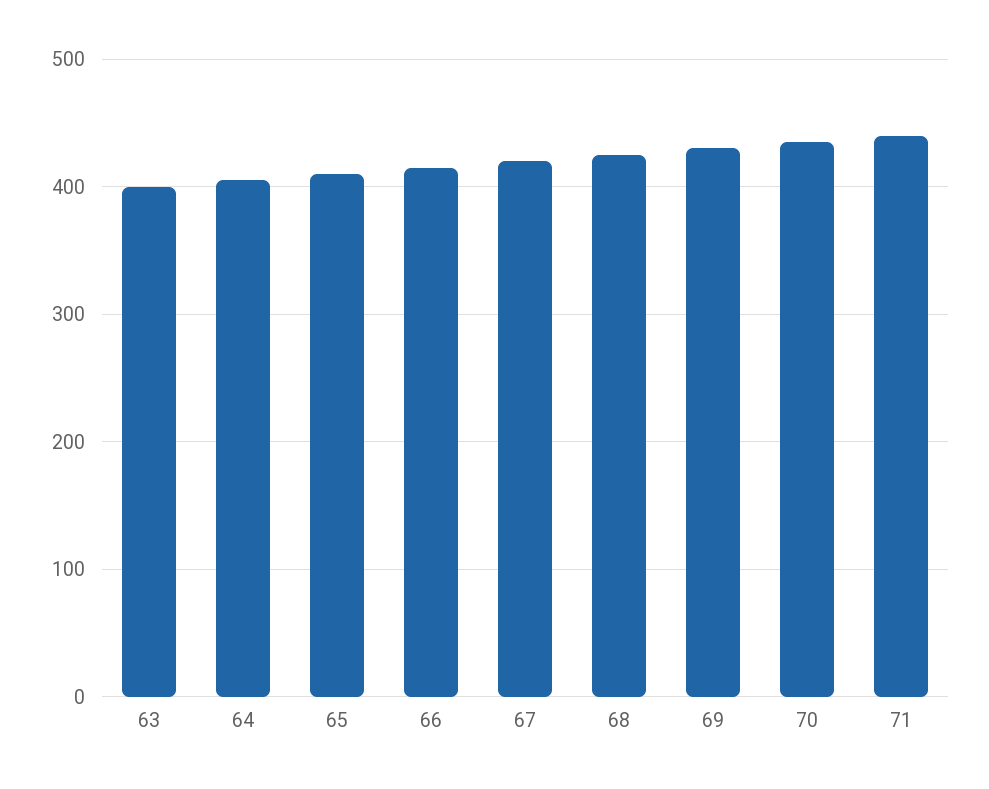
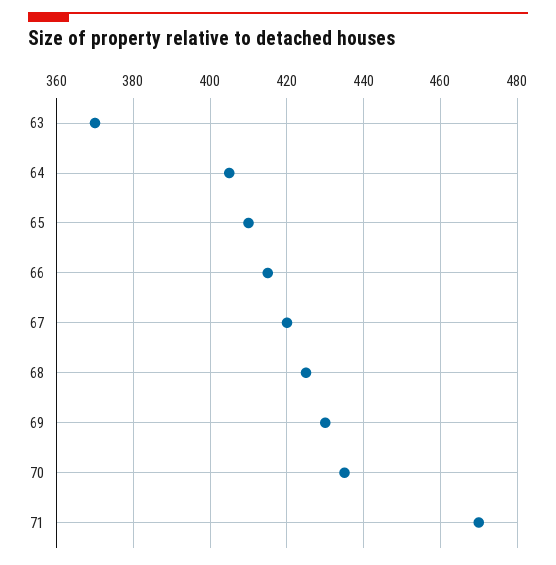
  {
-   "63": 400,
+   "63": 370,
    "64": 405,
    "65": 410,
    "66": 415,
    "67": 420,
    "68": 425,
    "69": 430,
    "70": 435,
-   "71": 440
+   "71": 470
  }

